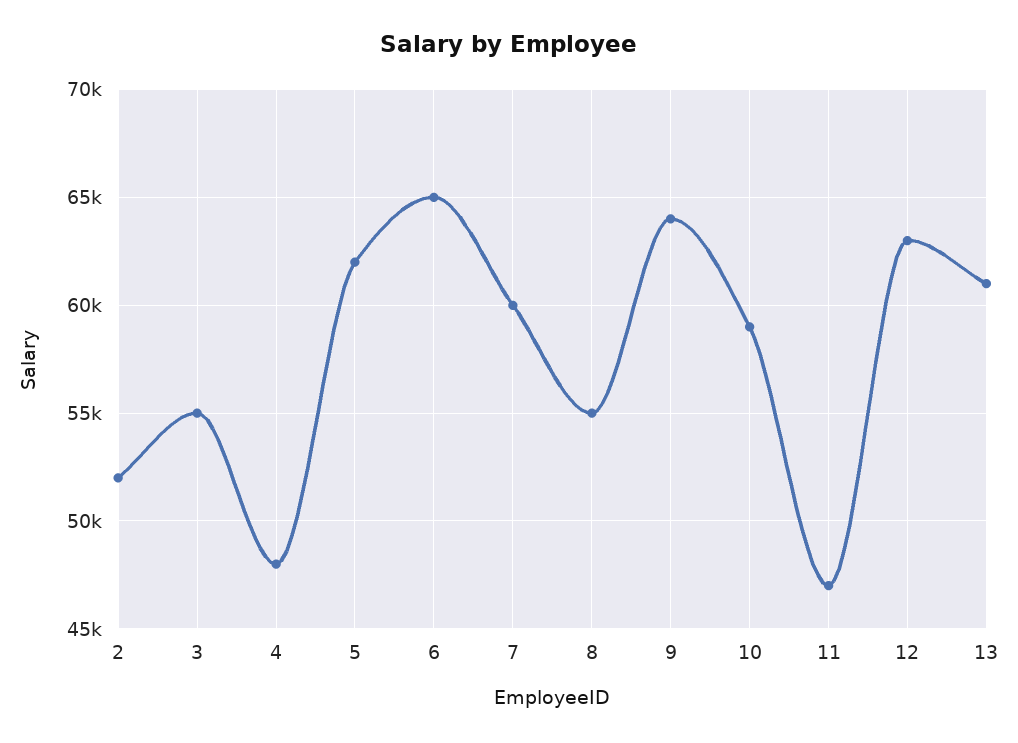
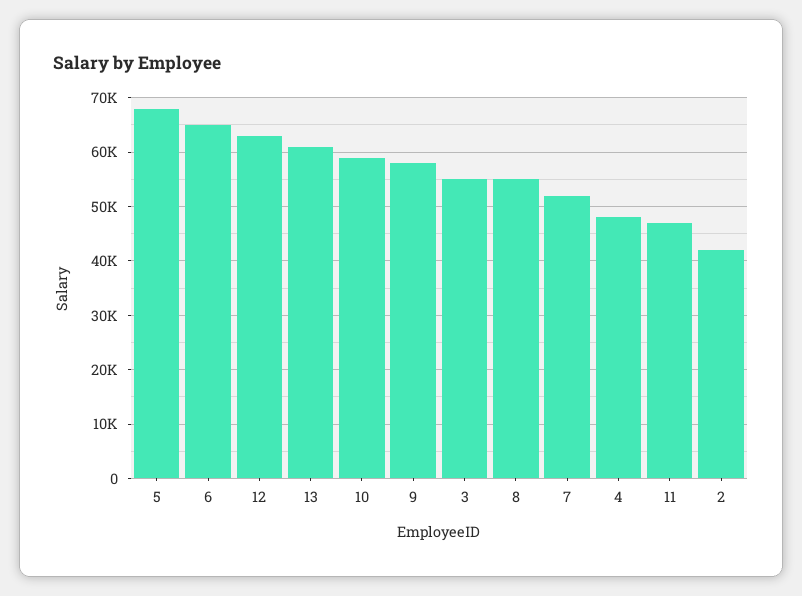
  {
-   "2": 52000,
+   "2": 42000,
    "3": 55000,
    "4": 48000,
-   "5": 62000,
+   "5": 68000,
    "6": 65000,
-   "7": 60000,
+   "7": 52000,
    "8": 55000,
-   "9": 64000,
+   "9": 58000,
    "10": 59000,
    "11": 47000,
    "12": 63000,
    "13": 61000
  }

